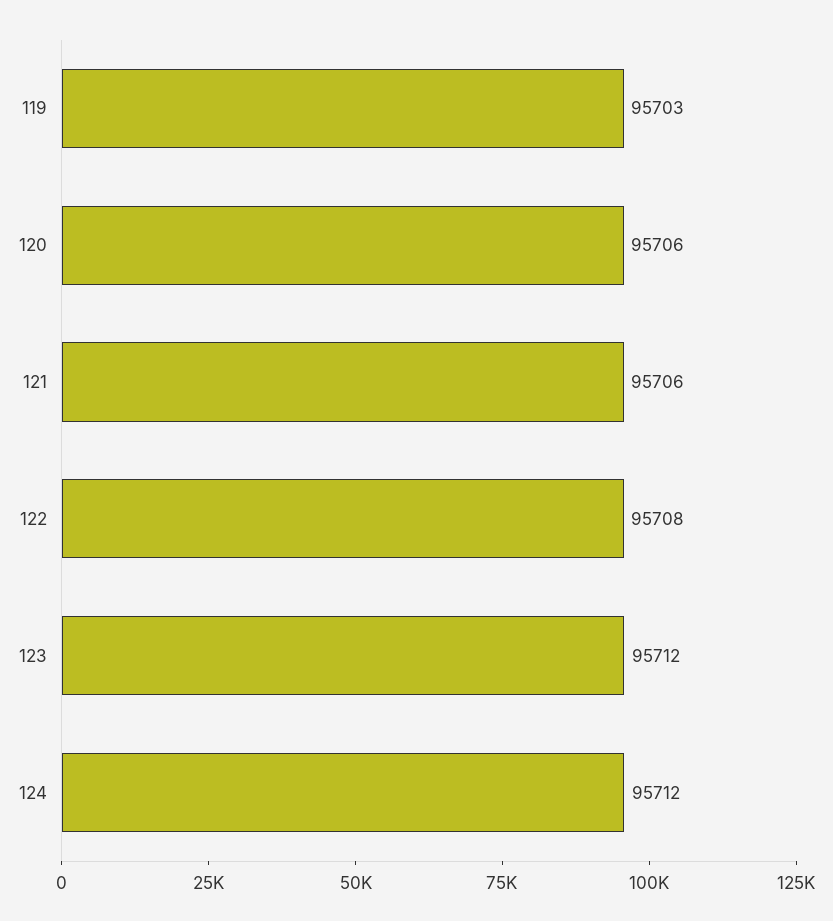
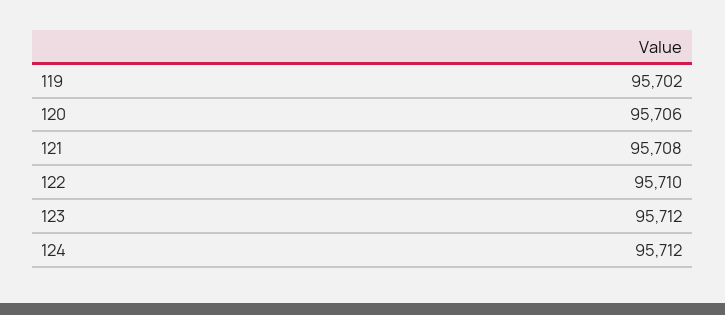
  {
-   "119": 95703,
+   "119": 95702,
    "120": 95706,
-   "121": 95706,
+   "121": 95708,
-   "122": 95708,
+   "122": 95710,
    "123": 95712,
    "124": 95712
  }

